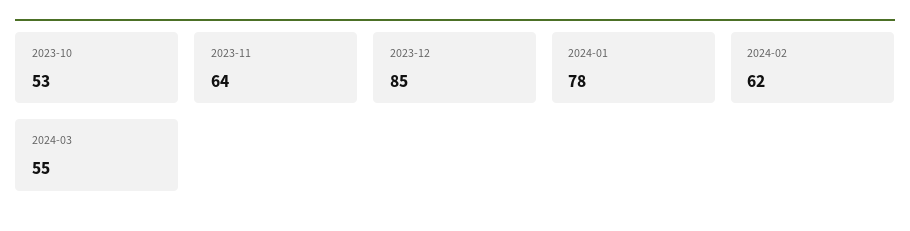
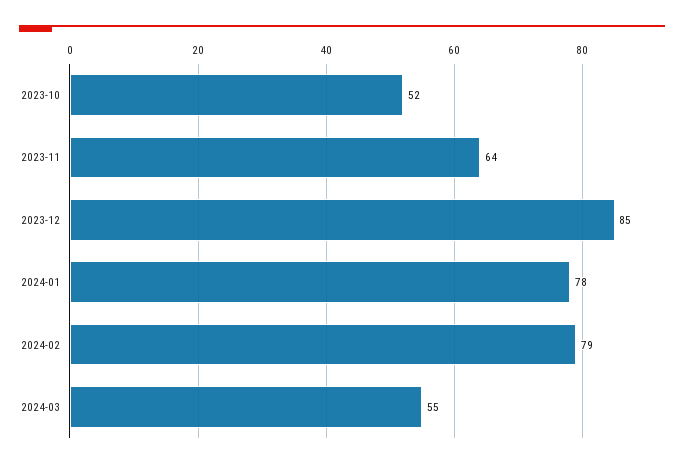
  {
-   "2023-10": 53,
+   "2023-10": 52,
    "2023-11": 64,
    "2023-12": 85,
    "2024-01": 78,
-   "2024-02": 62,
+   "2024-02": 79,
    "2024-03": 55
  }

